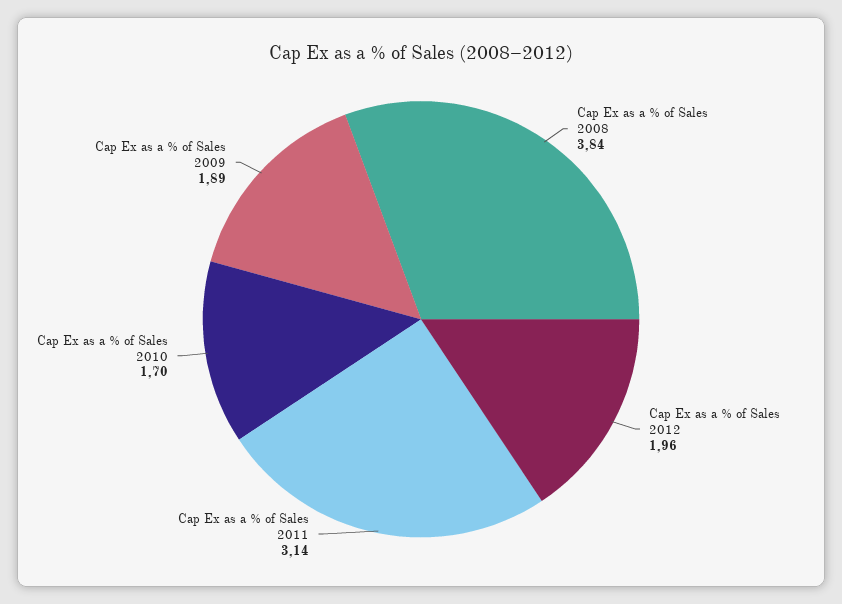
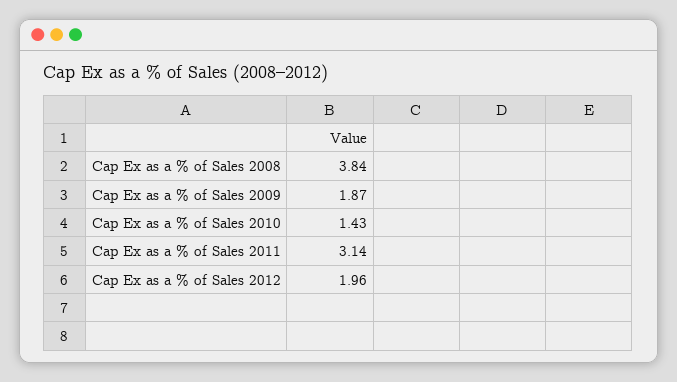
  {
    "Cap Ex as a % of Sales 2008": 3.84,
    "Cap Ex as a % of Sales 2012": 1.96,
    "Cap Ex as a % of Sales 2011": 3.14,
-   "Cap Ex as a % of Sales 2010": 1.7,
+   "Cap Ex as a % of Sales 2010": 1.43,
-   "Cap Ex as a % of Sales 2009": 1.89
+   "Cap Ex as a % of Sales 2009": 1.87
  }

